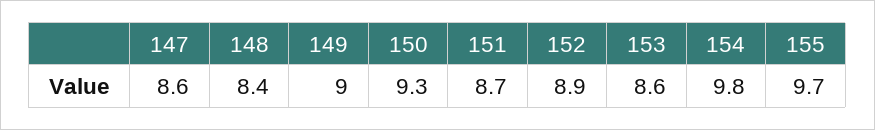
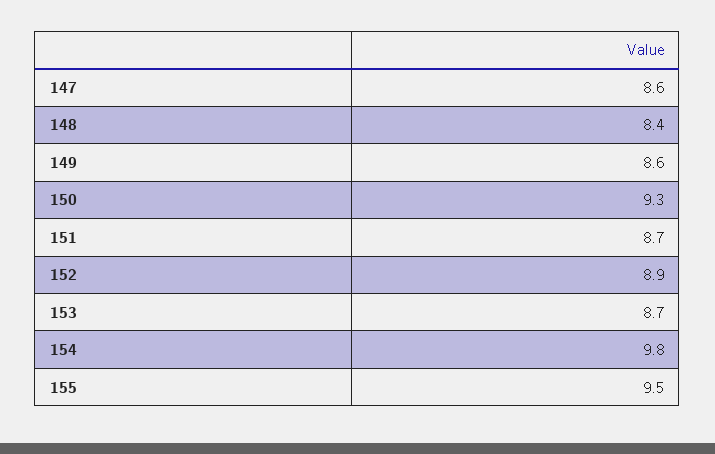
  {
    "147": 8.6,
    "148": 8.4,
-   "149": 9,
+   "149": 8.6,
    "150": 9.3,
    "151": 8.7,
    "152": 8.9,
-   "153": 8.6,
+   "153": 8.7,
    "154": 9.8,
-   "155": 9.7
+   "155": 9.5
  }

